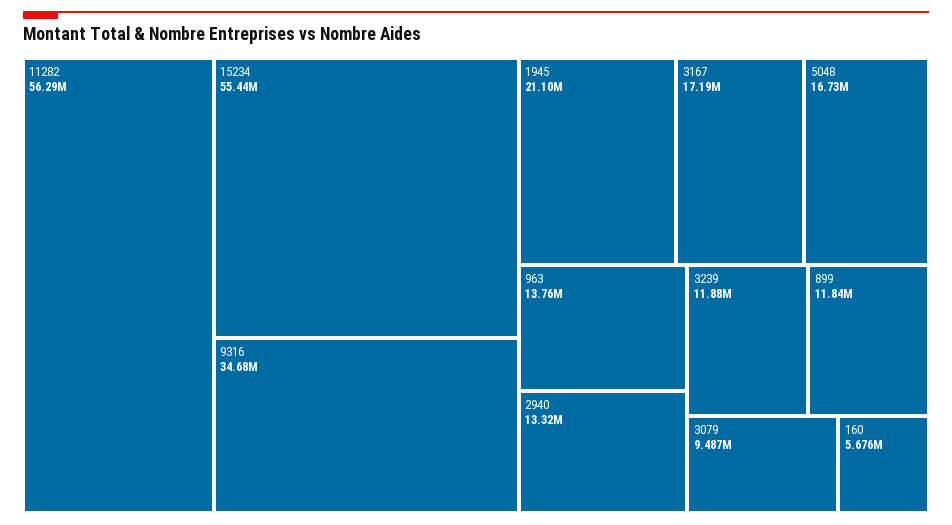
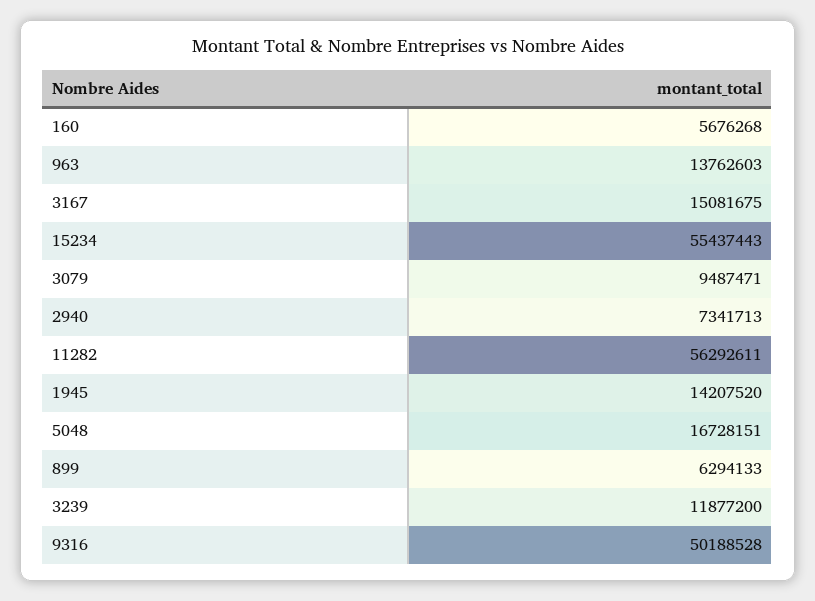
  {
    "11282": 56292611,
    "15234": 55437443,
-   "9316": 34680000,
+   "9316": 50188528,
-   "1945": 21100000,
+   "1945": 14207520,
-   "3167": 17190000,
+   "3167": 15081675,
    "5048": 16728151,
    "963": 13762603,
-   "2940": 13320000,
+   "2940": 7341713,
    "3239": 11877200,
-   "899": 11840000,
+   "899": 6294133,
    "3079": 9487471,
    "160": 5676268
  }

